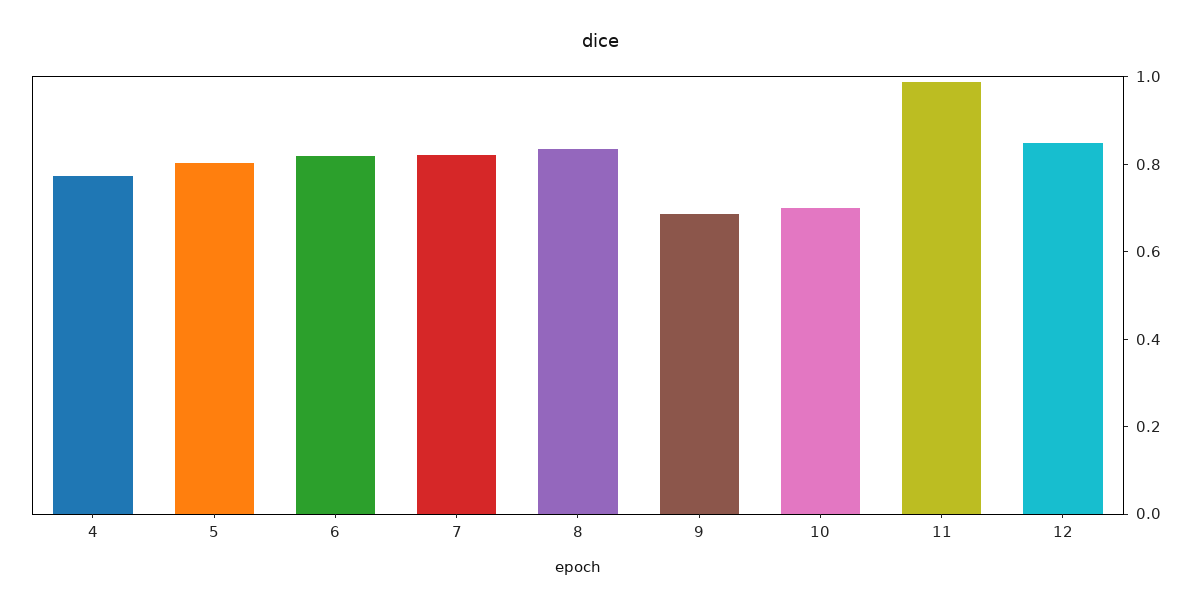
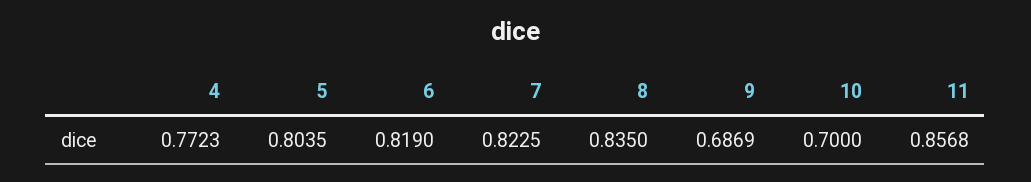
  {
    "4": 0.7723,
    "5": 0.8035,
    "6": 0.819,
    "7": 0.8225,
    "8": 0.835,
    "9": 0.6869,
    "10": 0.7,
-   "11": 1,
+   "11": 0.8568
-   "12": 0.85
  }

